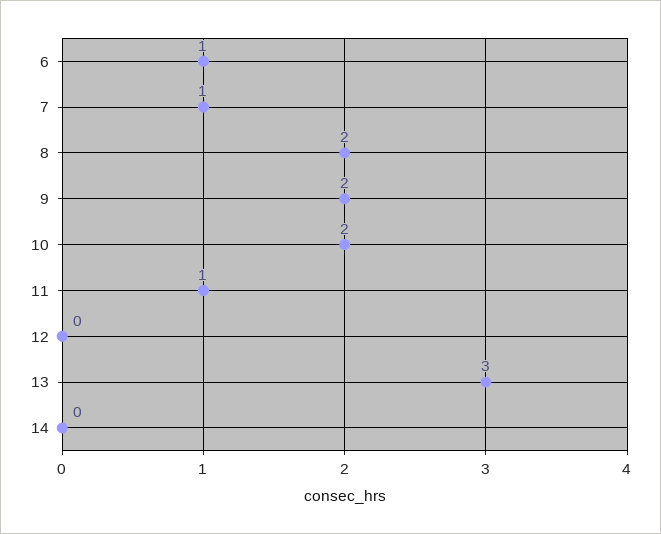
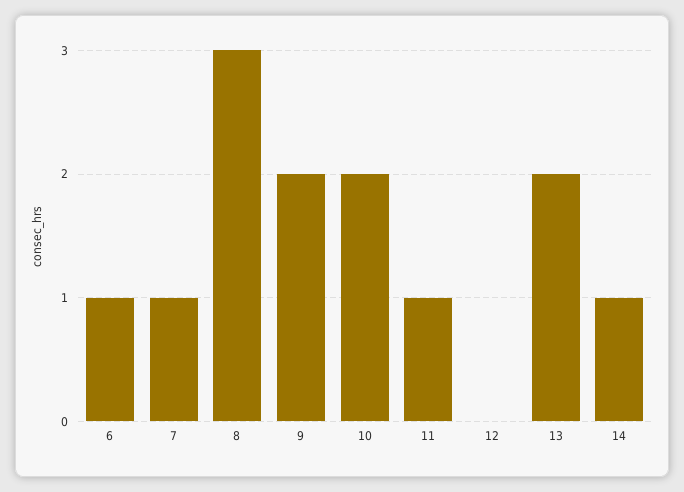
  {
    "6": 1,
    "7": 1,
-   "8": 2,
+   "8": 3,
    "9": 2,
    "10": 2,
    "11": 1,
    "12": 0,
-   "13": 3,
+   "13": 2,
-   "14": 0
+   "14": 1
  }

